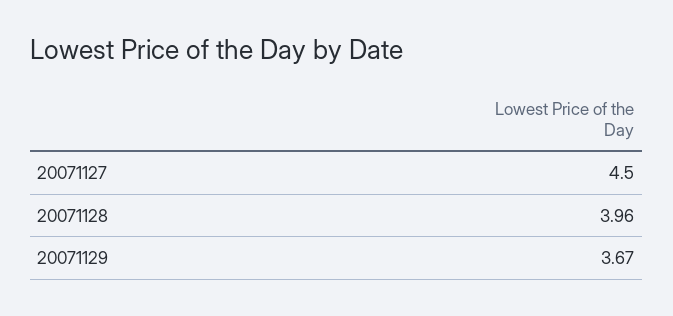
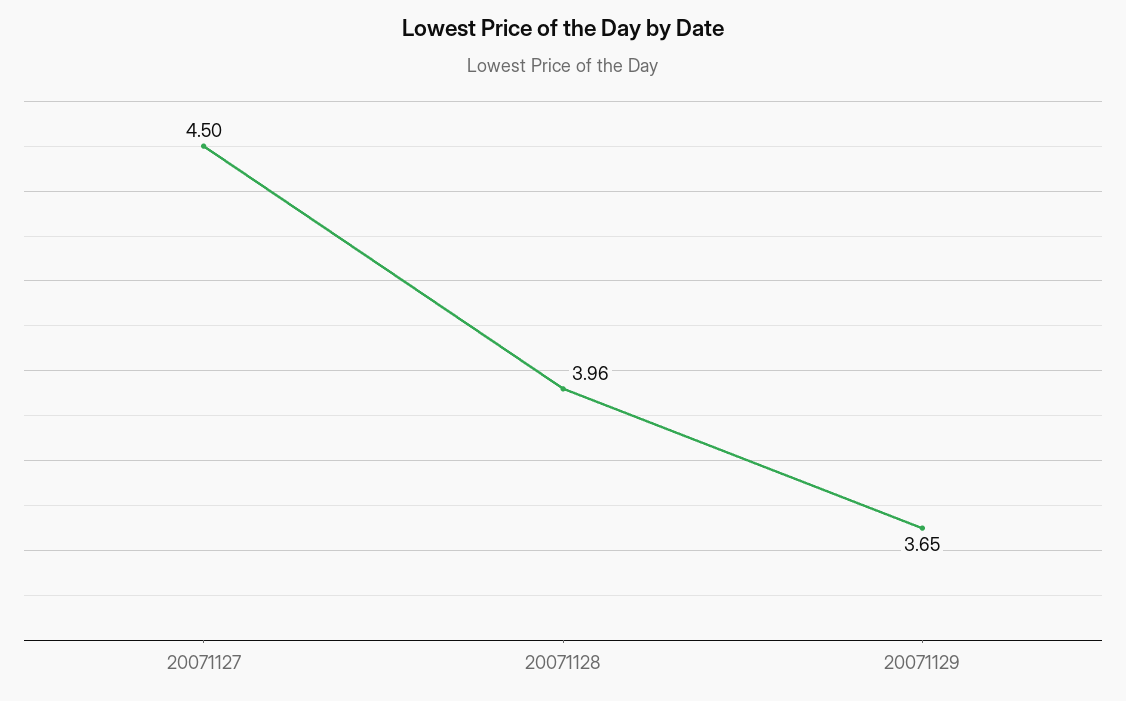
  {
    "20071127": 4.5,
    "20071128": 3.96,
-   "20071129": 3.67
+   "20071129": 3.65
  }

